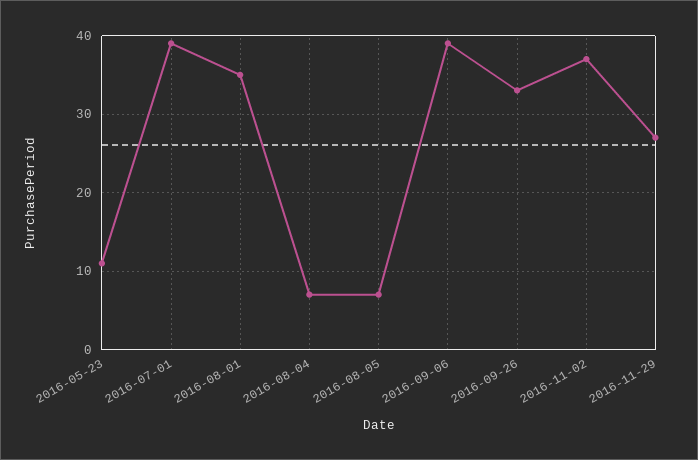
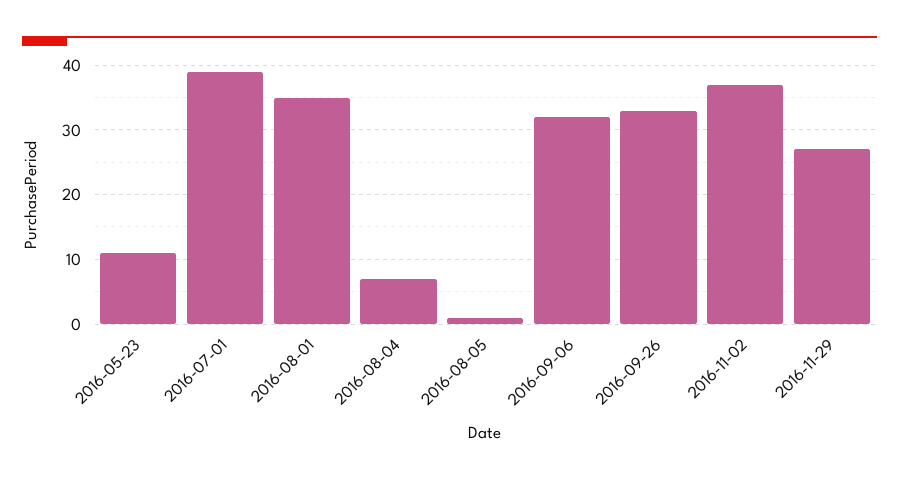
  {
    "2016-05-23": 11,
    "2016-07-01": 39,
    "2016-08-01": 35,
    "2016-08-04": 7,
-   "2016-08-05": 7,
+   "2016-08-05": 1,
-   "2016-09-06": 39,
+   "2016-09-06": 32,
    "2016-09-26": 33,
    "2016-11-02": 37,
    "2016-11-29": 27
  }

